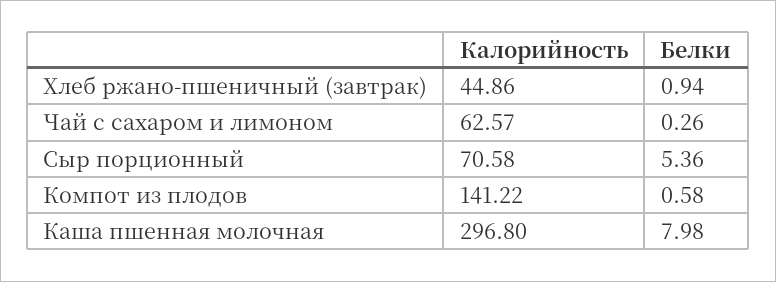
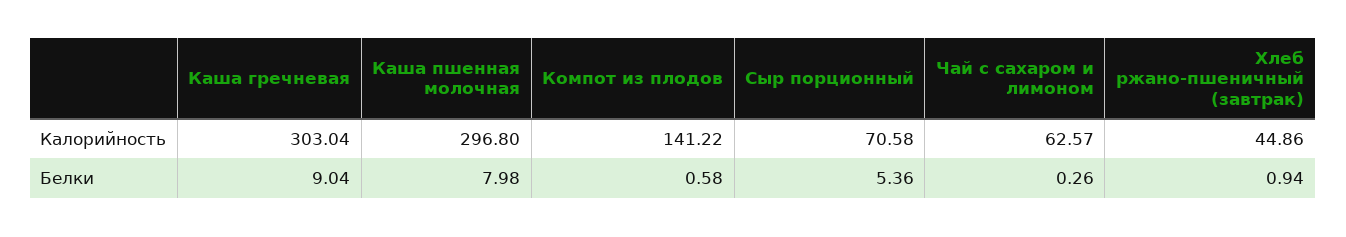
  {
    "Калорийность": {
      "Хлеб ржано-пшеничный (завтрак)": 44.86,
      "Чай с сахаром и лимоном": 62.57,
      "Сыр порционный": 70.58,
      "Компот из плодов": 141.22,
-     "Каша пшенная молочная": 296.8
+     "Каша пшенная молочная": 296.8,
+     "Каша гречневая": 303.04
    },
    "Белки": {
      "Хлеб ржано-пшеничный (завтрак)": 0.94,
      "Чай с сахаром и лимоном": 0.26,
      "Сыр порционный": 5.36,
      "Компот из плодов": 0.58,
-     "Каша пшенная молочная": 7.98
+     "Каша пшенная молочная": 7.98,
+     "Каша гречневая": 9.04
    }
  }

